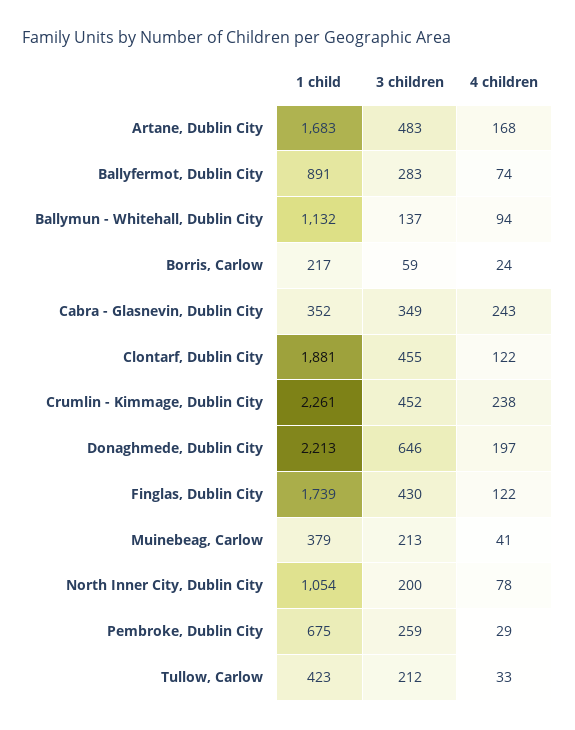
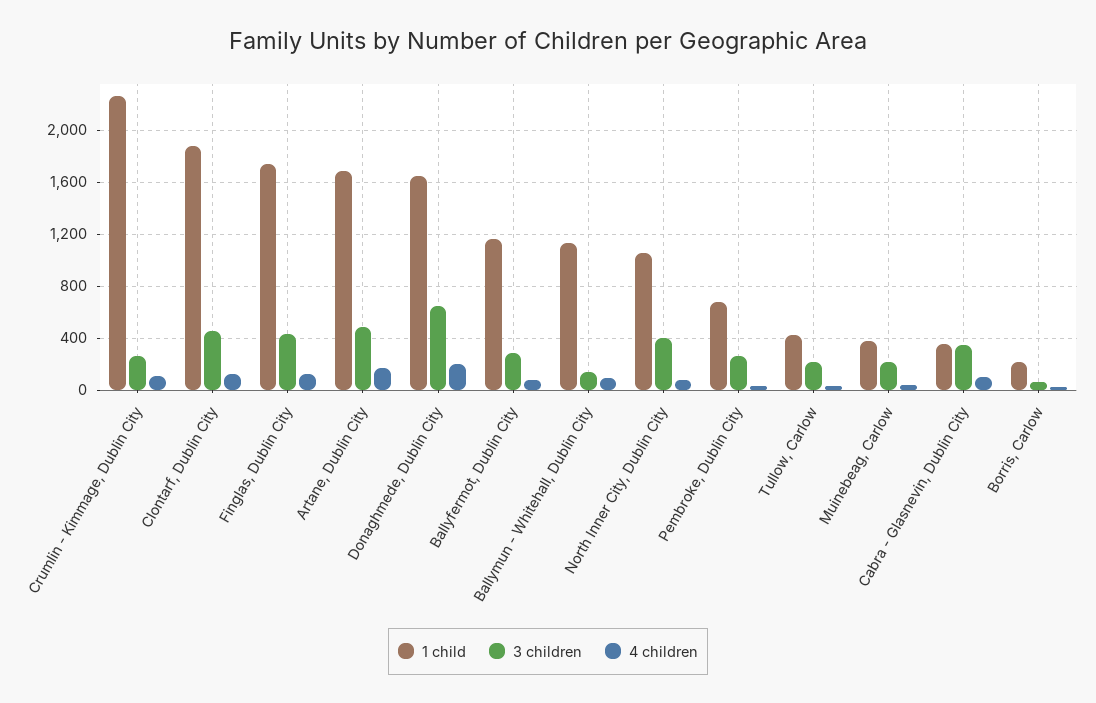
  {
    "1 child": {
      "Artane, Dublin City": 1683,
-     "Ballyfermot, Dublin City": 891,
+     "Ballyfermot, Dublin City": 1150,
      "Ballymun - Whitehall, Dublin City": 1132,
      "Borris, Carlow": 217,
      "Cabra - Glasnevin, Dublin City": 352,
      "Clontarf, Dublin City": 1881,
      "Crumlin - Kimmage, Dublin City": 2261,
-     "Donaghmede, Dublin City": 2213,
+     "Donaghmede, Dublin City": 1650,
      "Finglas, Dublin City": 1739,
      "Muinebeag, Carlow": 379,
      "North Inner City, Dublin City": 1054,
      "Pembroke, Dublin City": 675,
      "Tullow, Carlow": 423
    },
    "3 children": {
      "Artane, Dublin City": 483,
      "Ballyfermot, Dublin City": 283,
      "Ballymun - Whitehall, Dublin City": 137,
      "Borris, Carlow": 59,
      "Cabra - Glasnevin, Dublin City": 349,
      "Clontarf, Dublin City": 455,
-     "Crumlin - Kimmage, Dublin City": 452,
+     "Crumlin - Kimmage, Dublin City": 250,
      "Donaghmede, Dublin City": 646,
      "Finglas, Dublin City": 430,
      "Muinebeag, Carlow": 213,
-     "North Inner City, Dublin City": 200,
+     "North Inner City, Dublin City": 400,
      "Pembroke, Dublin City": 259,
      "Tullow, Carlow": 212
    },
    "4 children": {
      "Artane, Dublin City": 168,
      "Ballyfermot, Dublin City": 74,
      "Ballymun - Whitehall, Dublin City": 94,
      "Borris, Carlow": 24,
-     "Cabra - Glasnevin, Dublin City": 243,
+     "Cabra - Glasnevin, Dublin City": 100,
      "Clontarf, Dublin City": 122,
-     "Crumlin - Kimmage, Dublin City": 238,
+     "Crumlin - Kimmage, Dublin City": 100,
      "Donaghmede, Dublin City": 197,
      "Finglas, Dublin City": 122,
      "Muinebeag, Carlow": 41,
      "North Inner City, Dublin City": 78,
      "Pembroke, Dublin City": 29,
      "Tullow, Carlow": 33
    }
  }

